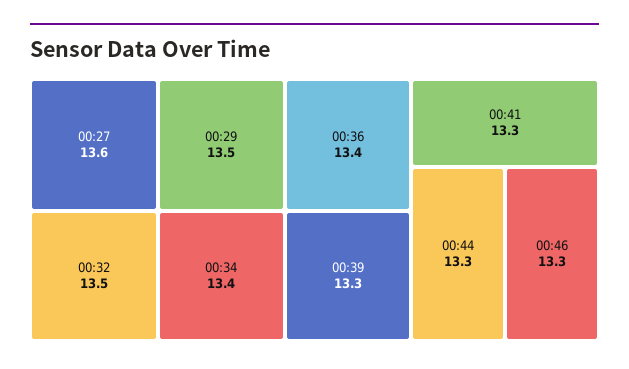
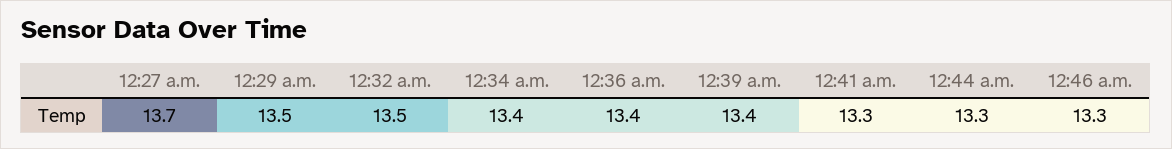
  {
-   "00:27": 13.6,
+   "00:27": 13.7,
    "00:29": 13.5,
    "00:32": 13.5,
    "00:34": 13.4,
    "00:36": 13.4,
-   "00:39": 13.3,
+   "00:39": 13.4,
    "00:41": 13.3,
    "00:44": 13.3,
    "00:46": 13.3
  }

